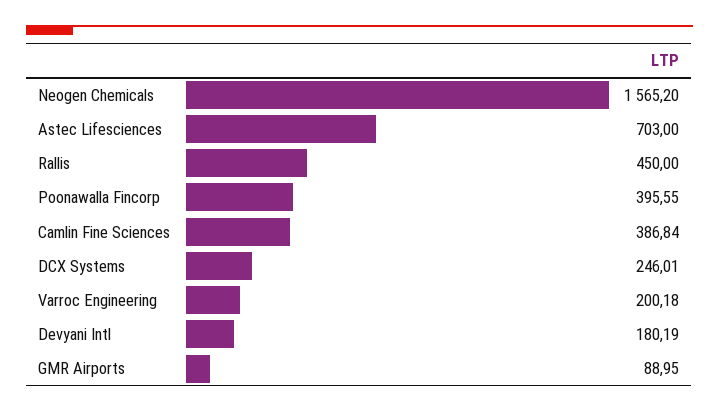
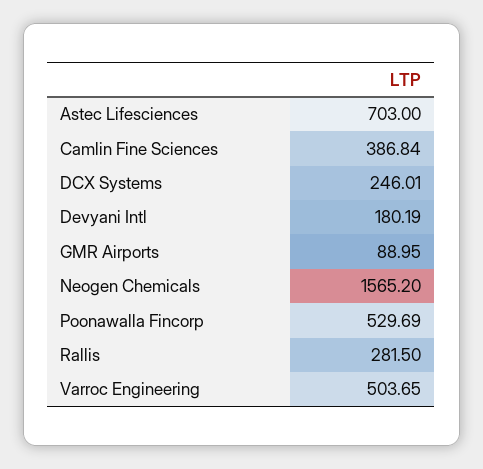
  {
    "Neogen Chemicals": 1565.2,
    "Astec Lifesciences": 703,
-   "Rallis": 450,
+   "Rallis": 281.5,
-   "Poonawalla Fincorp": 395.55,
+   "Poonawalla Fincorp": 529.69,
    "Camlin Fine Sciences": 386.84,
    "DCX Systems": 246.01,
-   "Varroc Engineering": 200.18,
+   "Varroc Engineering": 503.65,
    "Devyani Intl": 180.19,
    "GMR Airports": 88.95
  }

